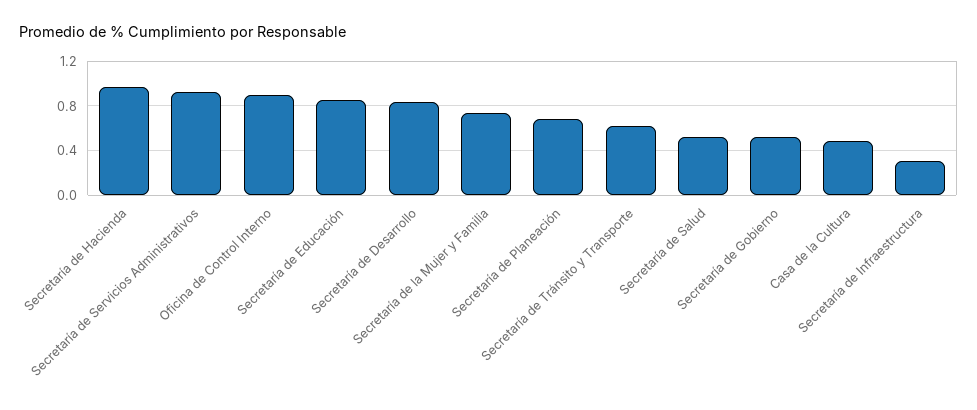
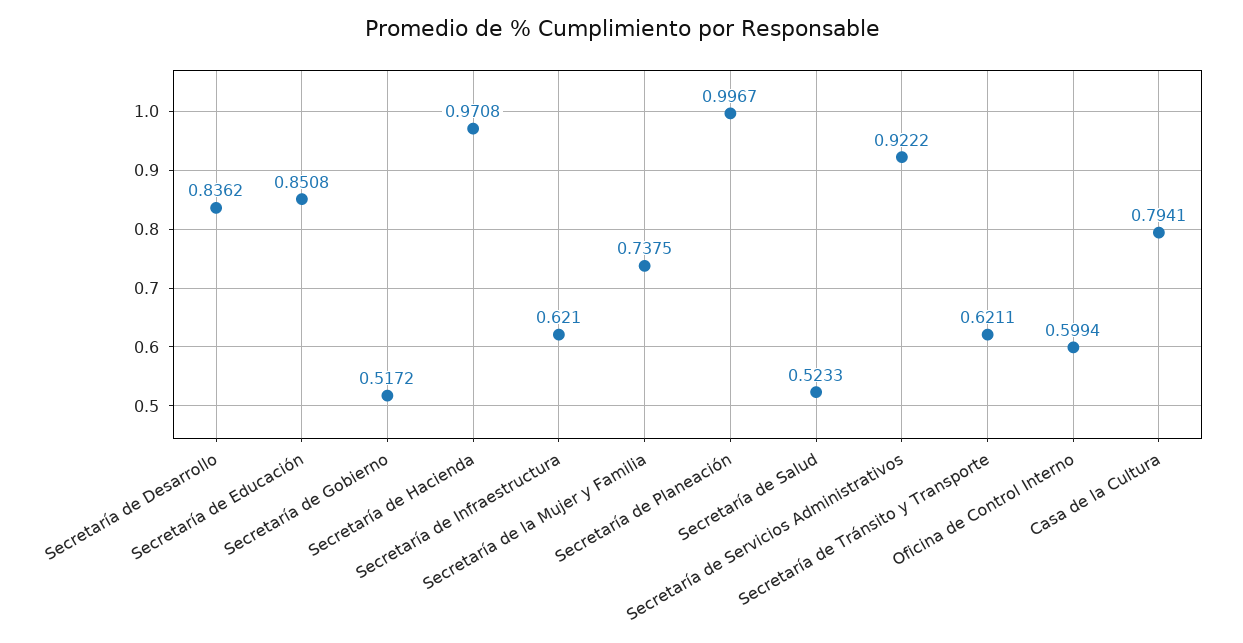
  {
    "Secretaría de Hacienda": 0.9708,
    "Secretaría de Servicios Administrativos": 0.9222,
-   "Oficina de Control Interno": 0.9,
+   "Oficina de Control Interno": 0.5994,
    "Secretaría de Educación": 0.8508,
    "Secretaría de Desarrollo": 0.8362,
    "Secretaría de la Mujer y Familia": 0.7375,
-   "Secretaría de Planeación": 0.7,
+   "Secretaría de Planeación": 0.9967,
    "Secretaría de Tránsito y Transporte": 0.6211,
    "Secretaría de Salud": 0.5233,
    "Secretaría de Gobierno": 0.5172,
-   "Casa de la Cultura": 0.5,
+   "Casa de la Cultura": 0.7941,
-   "Secretaría de Infraestructura": 0.3
+   "Secretaría de Infraestructura": 0.621
  }

